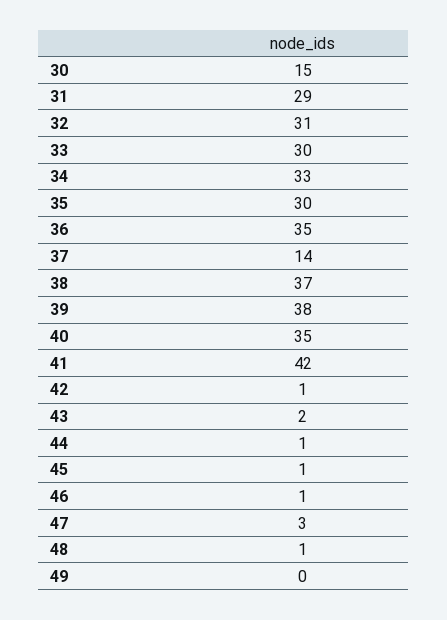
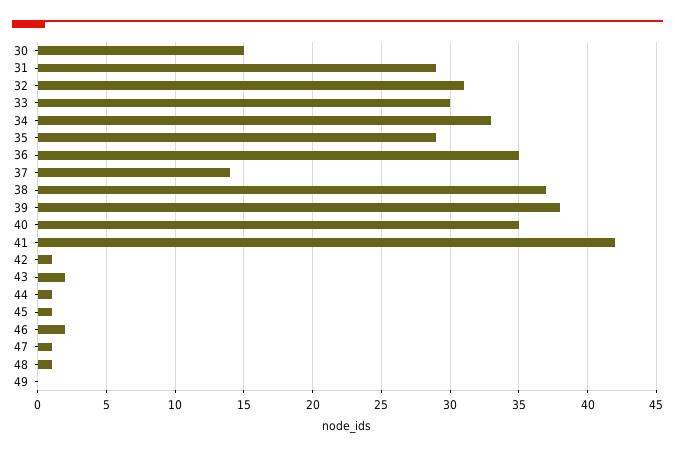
  {
    "30": 15,
    "31": 29,
    "32": 31,
    "33": 30,
    "34": 33,
-   "35": 30,
+   "35": 29,
    "36": 35,
    "37": 14,
    "38": 37,
    "39": 38,
    "40": 35,
    "41": 42,
    "42": 1,
    "43": 2,
    "44": 1,
    "45": 1,
-   "46": 1,
+   "46": 2,
-   "47": 3,
+   "47": 1,
    "48": 1,
    "49": 0
  }

